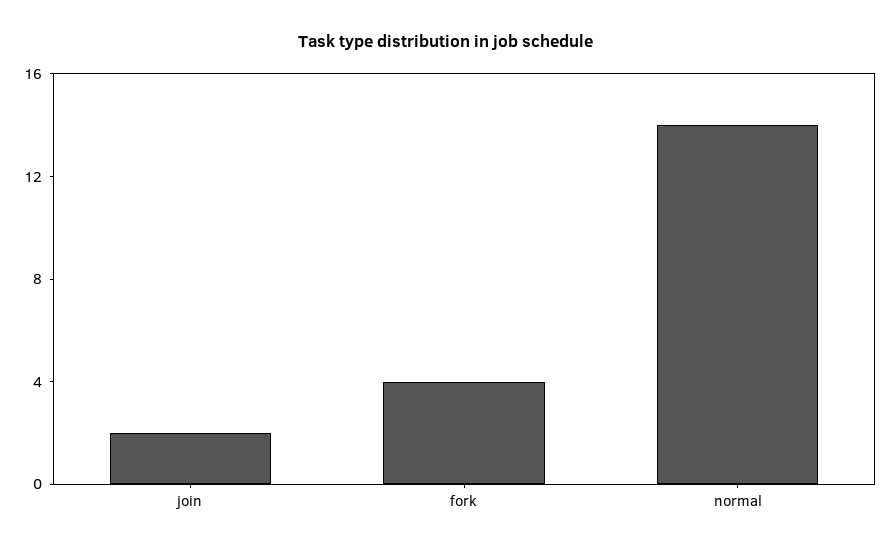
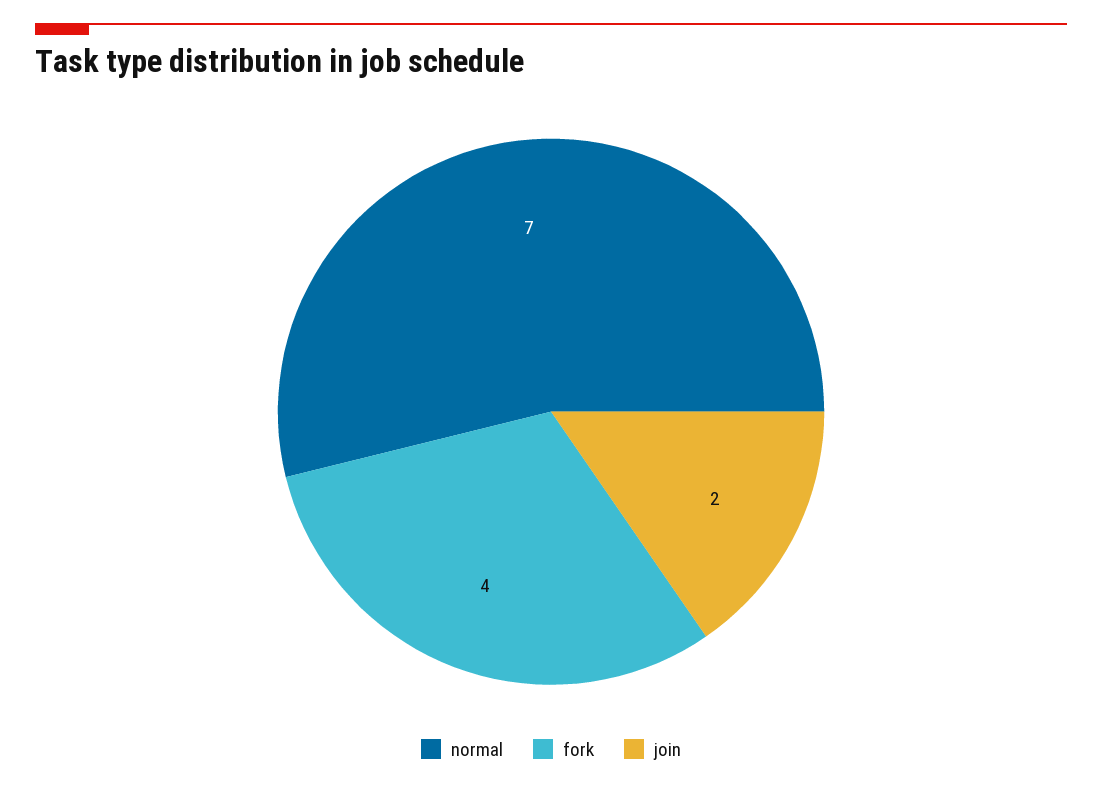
  {
    "join": 2,
    "fork": 4,
-   "normal": 14
+   "normal": 7
  }

